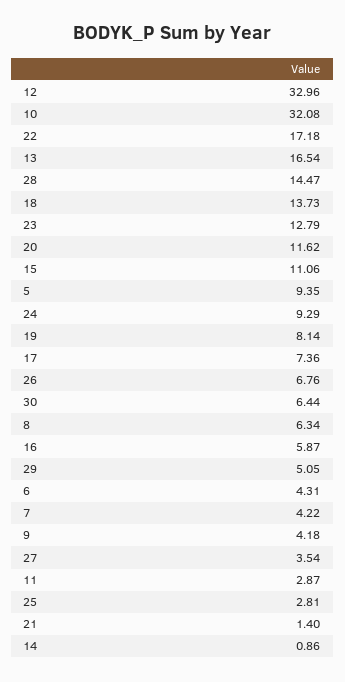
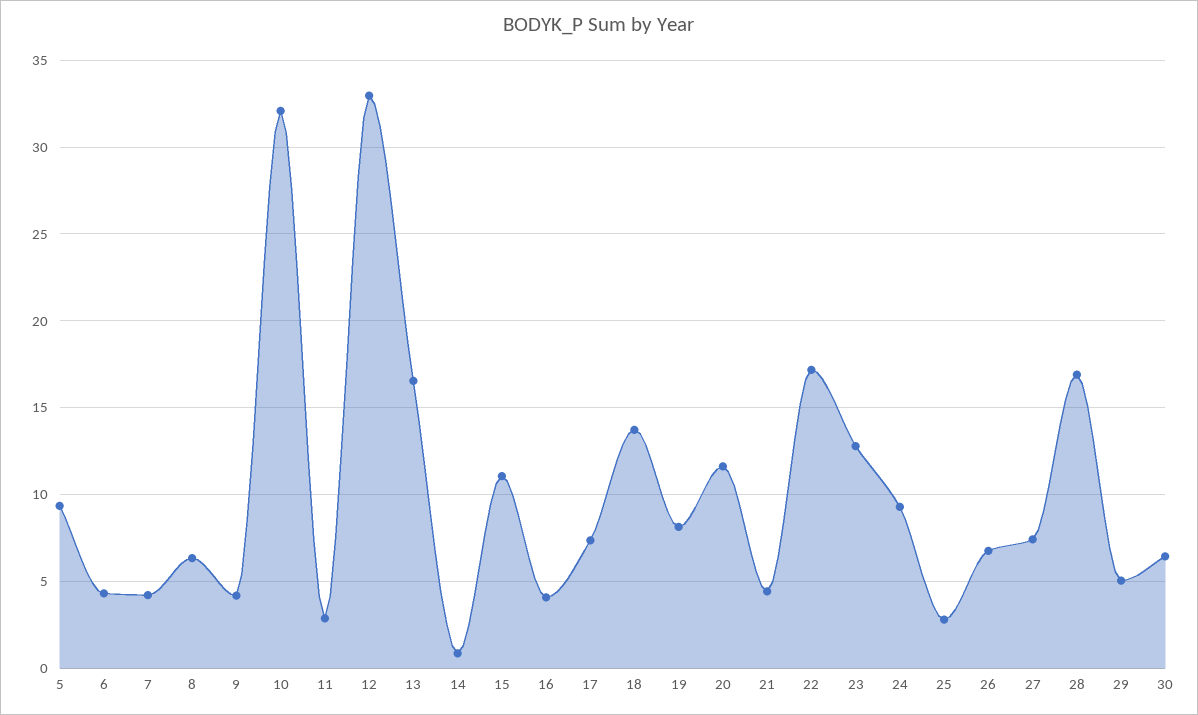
  {
    "12": 32.96,
    "10": 32.08,
    "22": 17.18,
    "13": 16.54,
-   "28": 14.47,
+   "28": 17,
    "18": 13.73,
    "23": 12.79,
    "20": 11.62,
    "15": 11.06,
    "5": 9.35,
    "24": 9.29,
    "19": 8.14,
    "17": 7.36,
    "26": 6.76,
    "30": 6.44,
    "8": 6.34,
-   "16": 5.87,
+   "16": 4,
    "29": 5.05,
    "6": 4.31,
    "7": 4.22,
    "9": 4.18,
-   "27": 3.54,
+   "27": 7.5,
    "11": 2.87,
    "25": 2.81,
-   "21": 1.4,
+   "21": 4.5,
    "14": 0.86
  }

